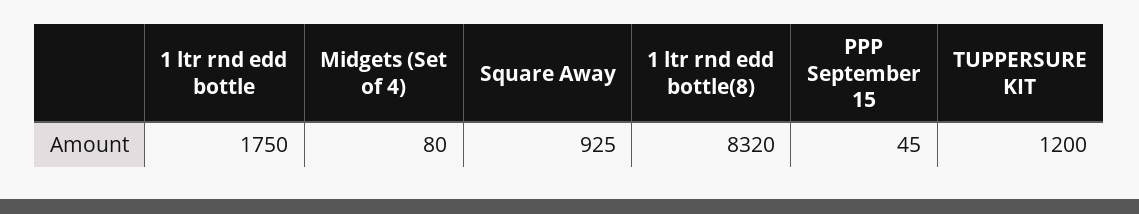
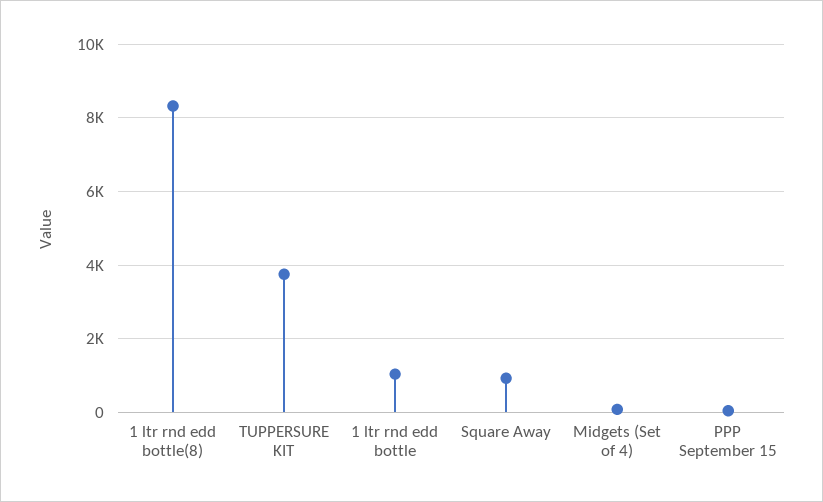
  {
-   "1 ltr rnd edd bottle": 1750,
+   "1 ltr rnd edd bottle": 1000,
    "Midgets (Set of 4)": 80,
    "Square Away": 925,
    "1 ltr rnd edd bottle(8)": 8320,
    "PPP September 15": 45,
-   "TUPPERSURE KIT": 1200
+   "TUPPERSURE KIT": 3800
  }

